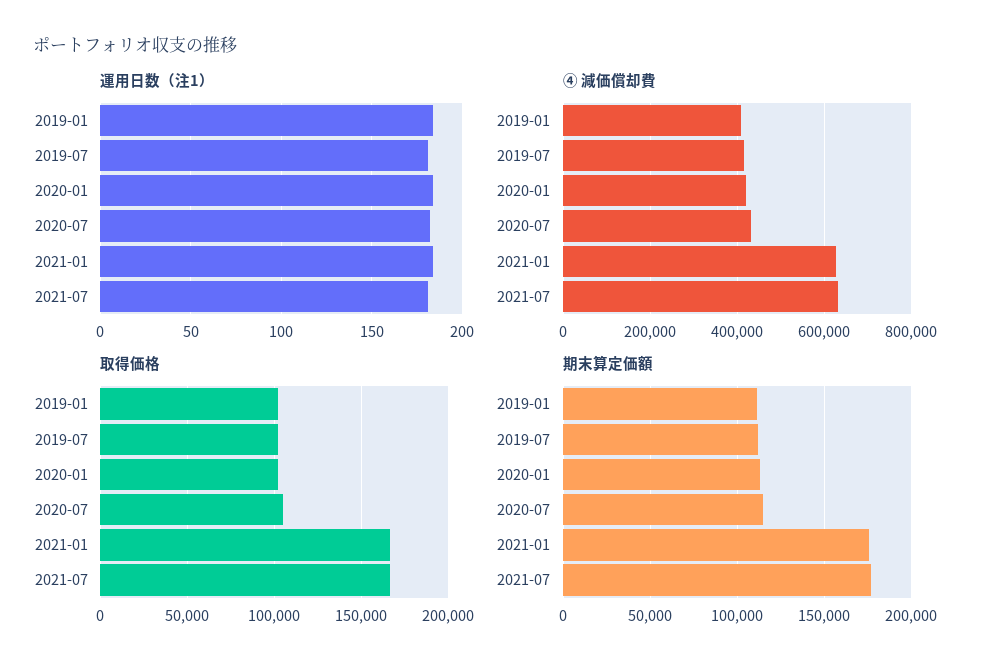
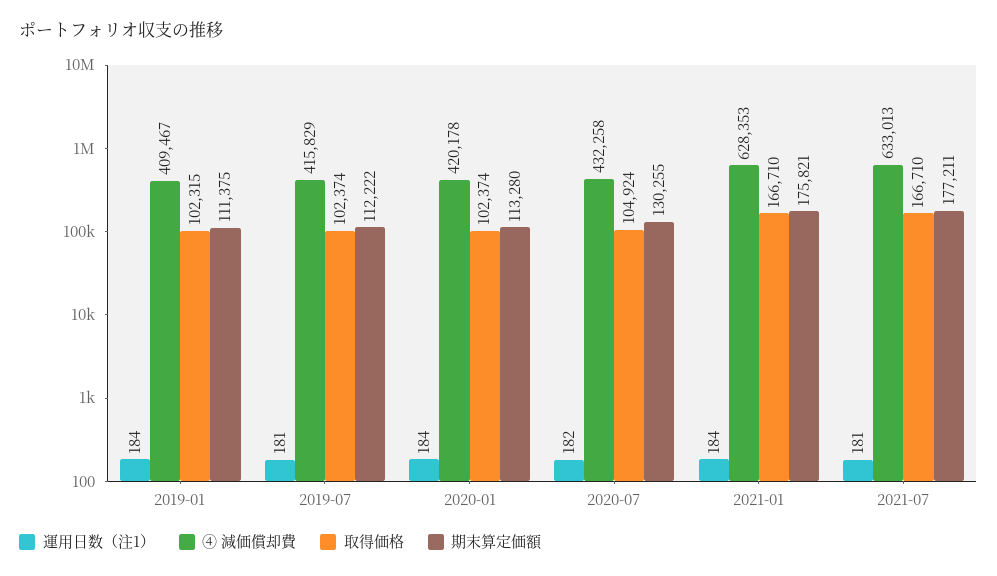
  {
    "運用日数（注1）": {
      "2019-01": 184,
      "2019-07": 181,
      "2020-01": 184,
      "2020-07": 182,
      "2021-01": 184,
      "2021-07": 181
    },
    "④ 減価償却費": {
      "2019-01": 409467,
      "2019-07": 415829,
      "2020-01": 420178,
      "2020-07": 432258,
      "2021-01": 628353,
      "2021-07": 633013
    },
    "取得価格": {
      "2019-01": 102315,
      "2019-07": 102374,
      "2020-01": 102374,
      "2020-07": 104924,
      "2021-01": 166710,
      "2021-07": 166710
    },
    "期末算定価額": {
      "2019-01": 111375,
      "2019-07": 112222,
      "2020-01": 113280,
-     "2020-07": 115000,
+     "2020-07": 130255,
      "2021-01": 175821,
      "2021-07": 177211
    }
  }

